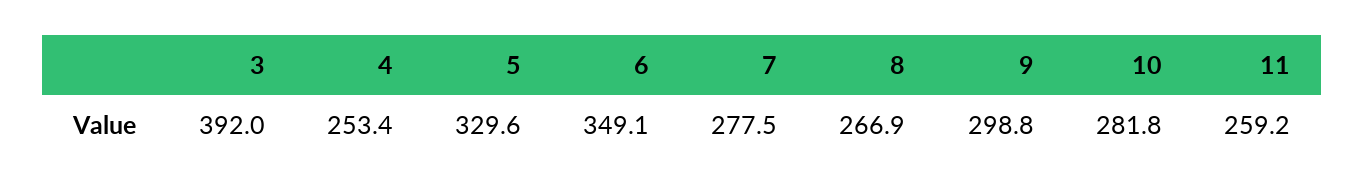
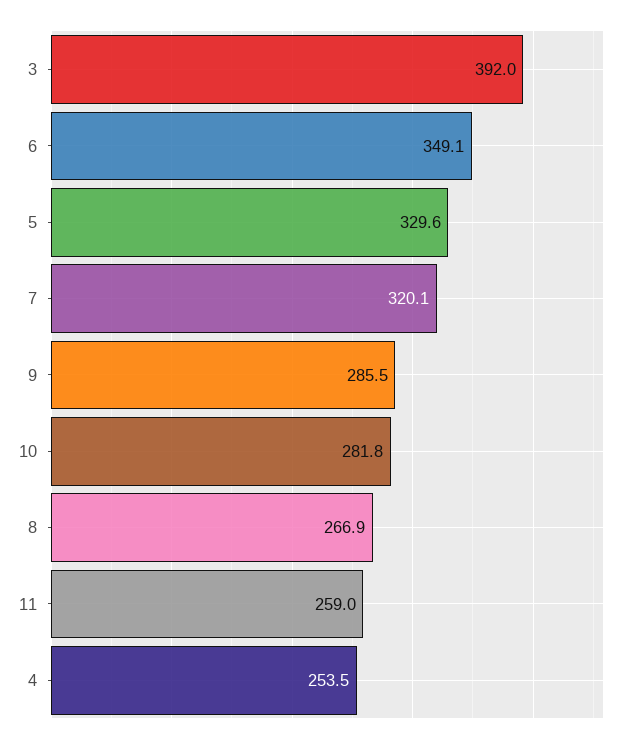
  {
    "3": 392,
-   "4": 253.4,
+   "4": 253.5,
    "5": 329.6,
    "6": 349.1,
-   "7": 277.5,
+   "7": 320.1,
    "8": 266.9,
-   "9": 298.8,
+   "9": 285.5,
    "10": 281.8,
-   "11": 259.2
+   "11": 259
  }

